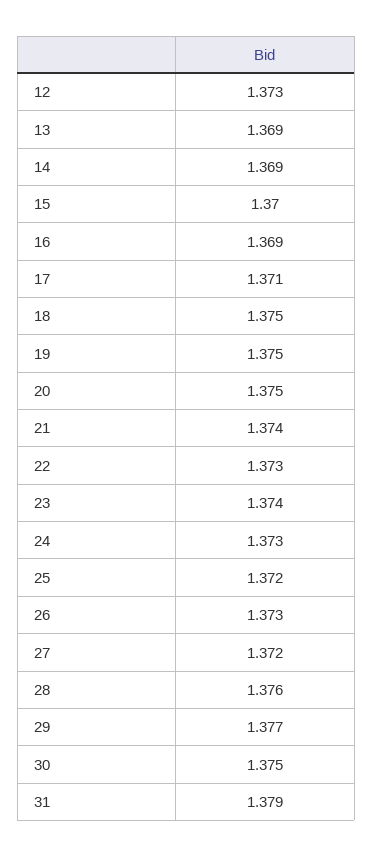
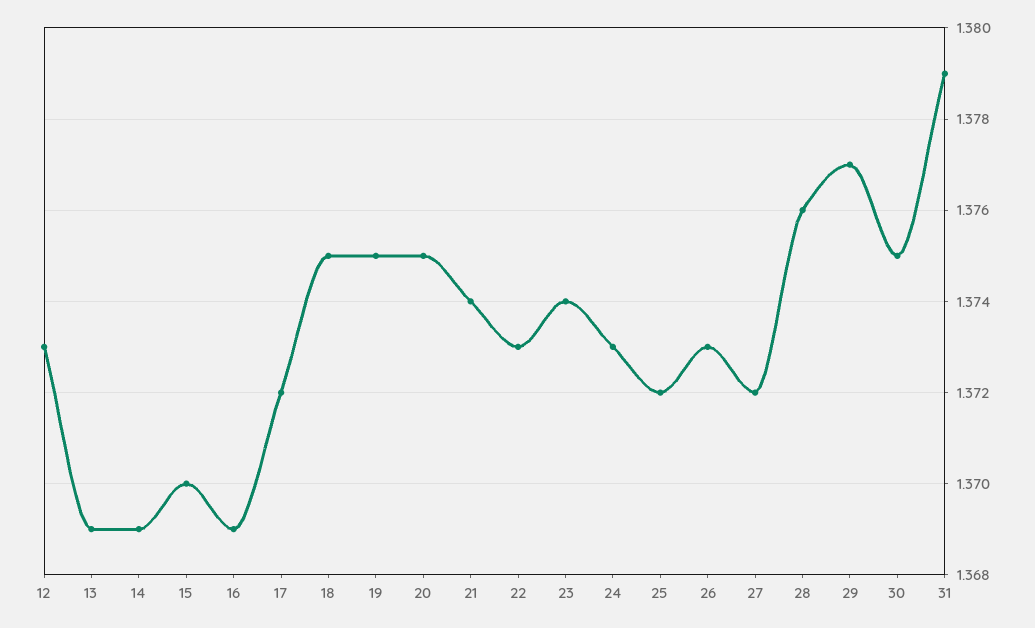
  {
    "12": 1.373,
    "13": 1.369,
    "14": 1.369,
    "15": 1.37,
    "16": 1.369,
-   "17": 1.371,
+   "17": 1.372,
    "18": 1.375,
    "19": 1.375,
    "20": 1.375,
    "21": 1.374,
    "22": 1.373,
    "23": 1.374,
    "24": 1.373,
    "25": 1.372,
    "26": 1.373,
    "27": 1.372,
    "28": 1.376,
    "29": 1.377,
    "30": 1.375,
    "31": 1.379
  }

